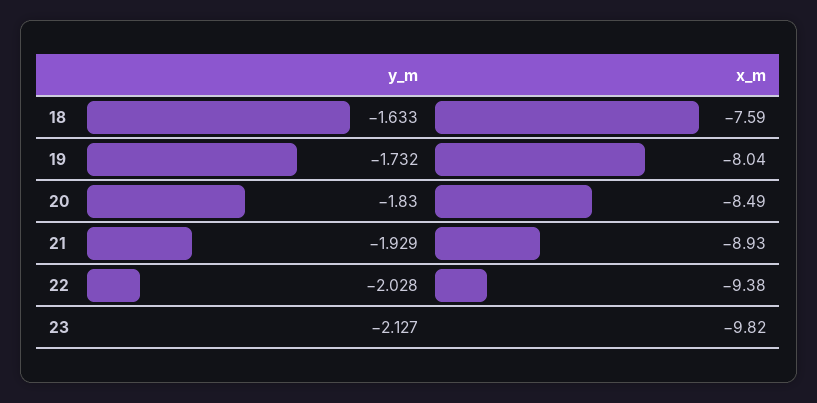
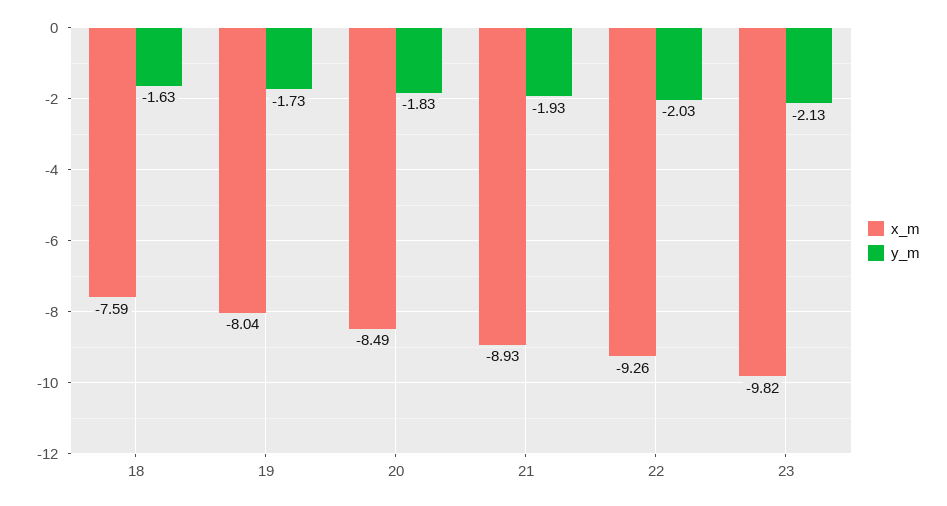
  {
    "y_m": {
      "18": -1.633,
      "19": -1.732,
      "20": -1.83,
      "21": -1.929,
      "22": -2.028,
      "23": -2.127
    },
    "x_m": {
      "18": -7.59,
      "19": -8.04,
      "20": -8.49,
      "21": -8.93,
-     "22": -9.38,
+     "22": -9.26,
      "23": -9.82
    }
  }

